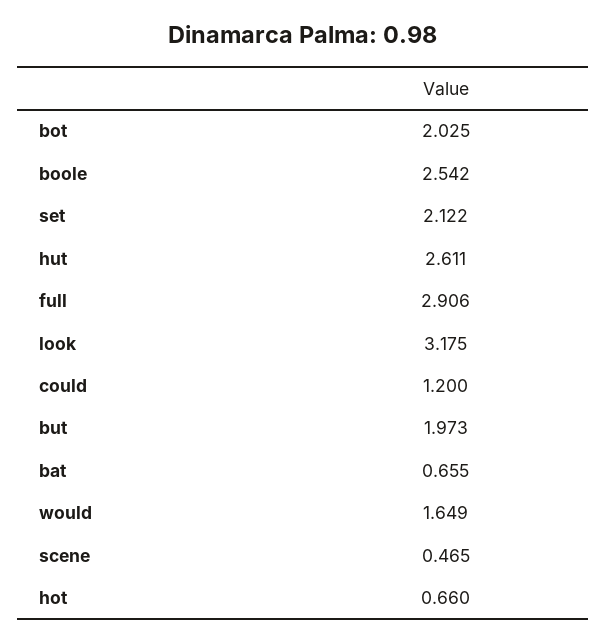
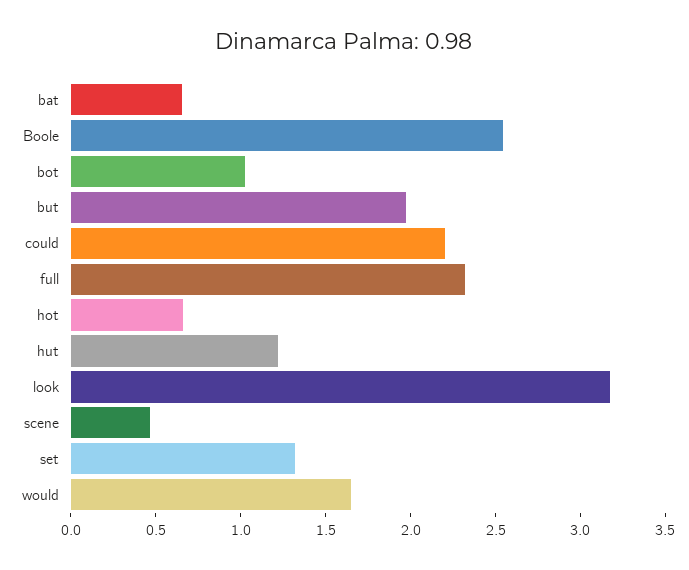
  {
-   "bot": 2.025,
+   "bot": 1,
    "boole": 2.542,
-   "set": 2.122,
+   "set": 1.3,
-   "hut": 2.611,
+   "hut": 1.2,
-   "full": 2.906,
+   "full": 2.3,
    "look": 3.175,
-   "could": 1.2,
+   "could": 2.2,
    "but": 1.973,
    "bat": 0.655,
    "would": 1.649,
    "scene": 0.465,
    "hot": 0.66
  }

